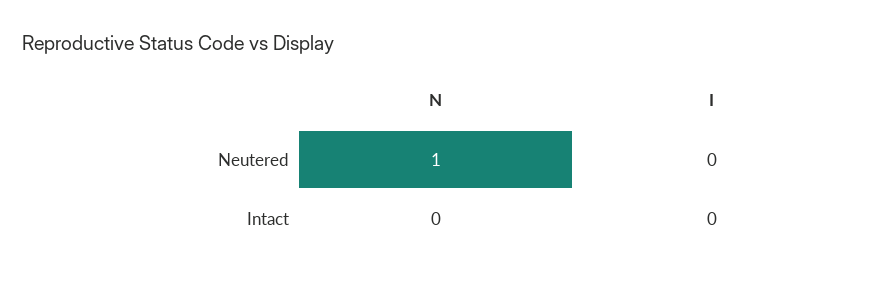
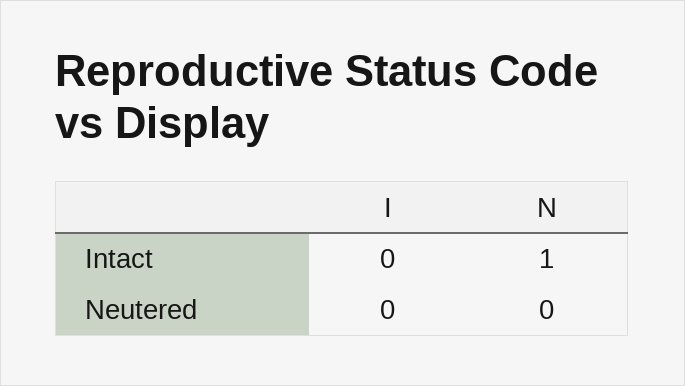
  {
    "N": {
-     "Neutered": 1,
+     "Neutered": 0,
-     "Intact": 0
+     "Intact": 1
    },
    "I": {
      "Neutered": 0,
      "Intact": 0
    }
  }

